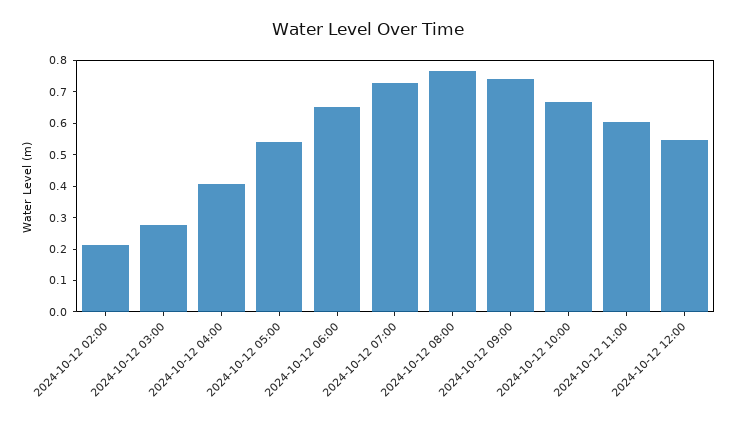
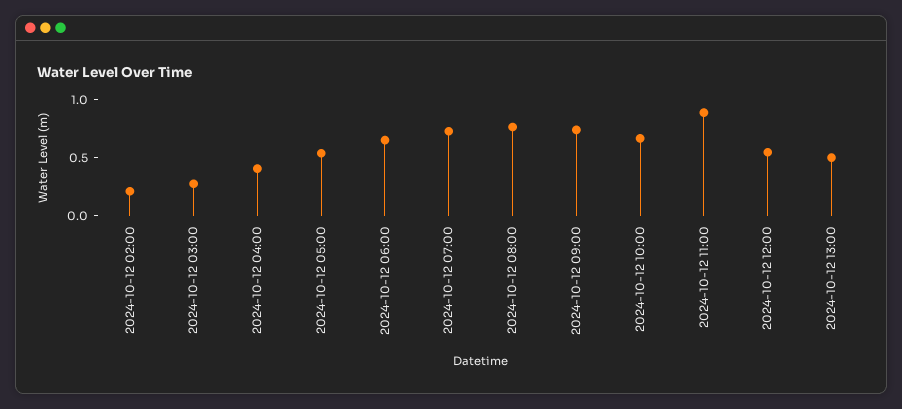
  {
    "2024-10-12 02:00": 0.2,
    "2024-10-12 03:00": 0.3,
    "2024-10-12 04:00": 0.4,
    "2024-10-12 05:00": 0.55,
    "2024-10-12 06:00": 0.65,
    "2024-10-12 07:00": 0.75,
    "2024-10-12 08:00": 0.75,
    "2024-10-12 09:00": 0.75,
    "2024-10-12 10:00": 0.65,
-   "2024-10-12 11:00": 0.6,
+   "2024-10-12 11:00": 0.9,
-   "2024-10-12 12:00": 0.55
+   "2024-10-12 12:00": 0.55,
+   "2024-10-12 13:00": 0.5
  }

